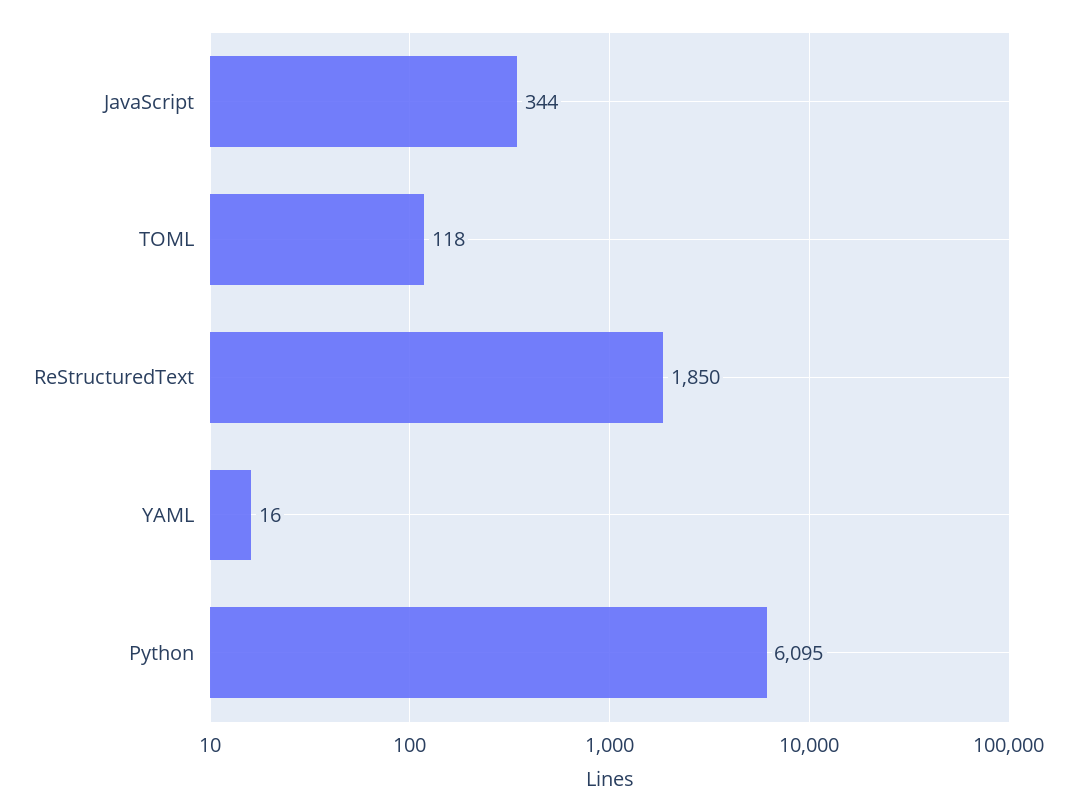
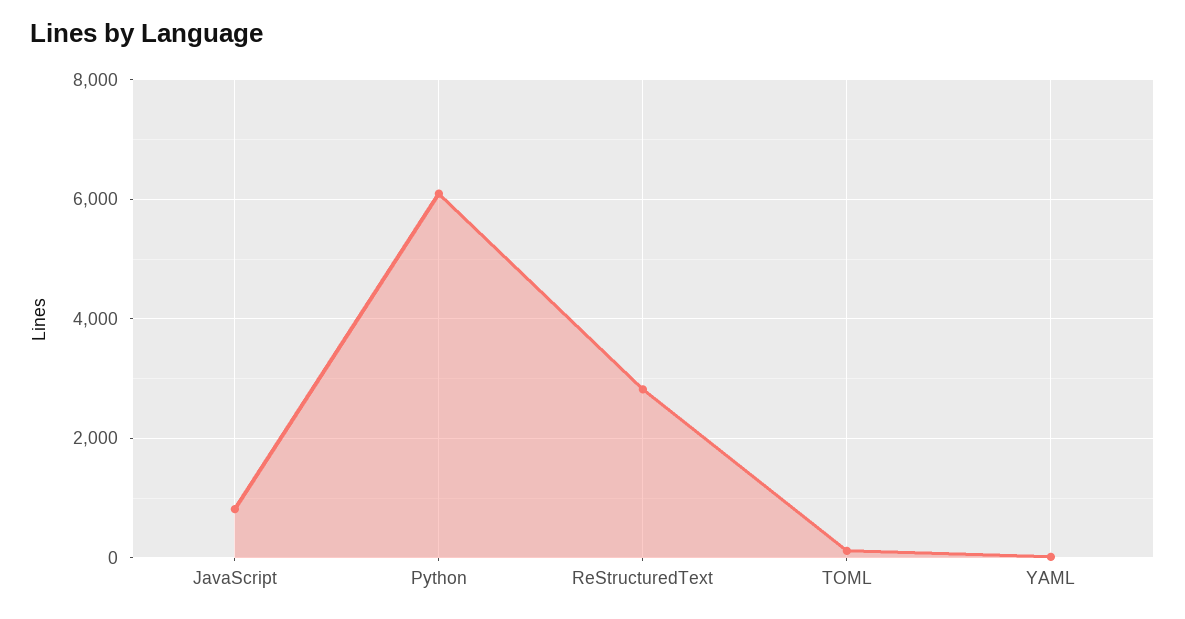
  {
-   "JavaScript": 344,
+   "JavaScript": 800,
    "TOML": 118,
-   "ReStructuredText": 1850,
+   "ReStructuredText": 2800,
    "YAML": 16,
    "Python": 6095
  }

